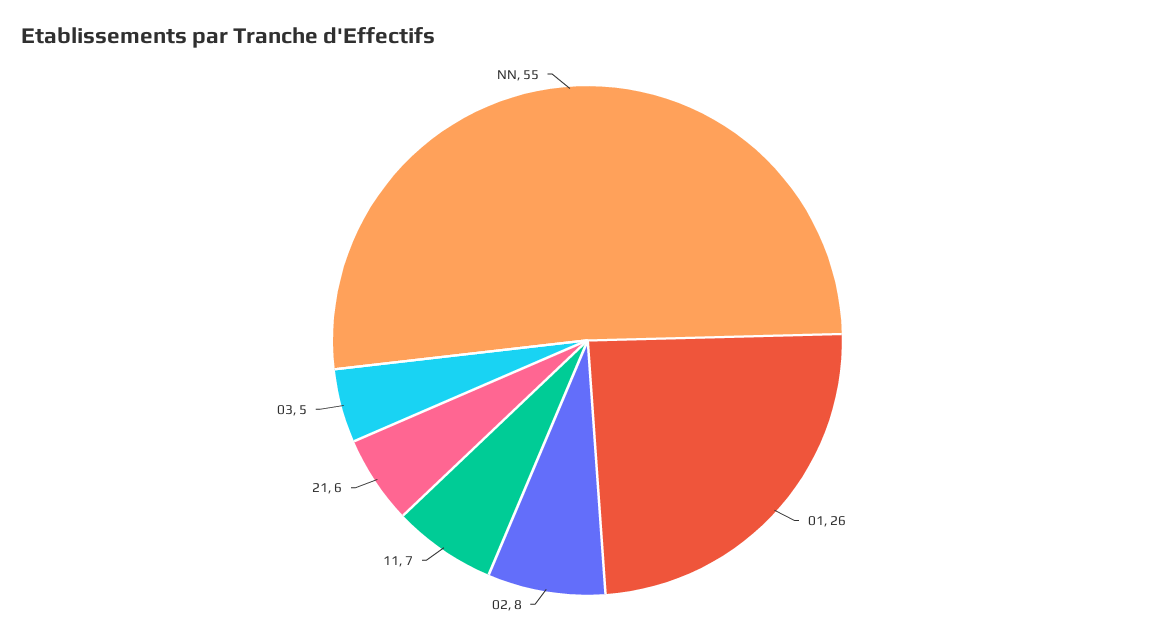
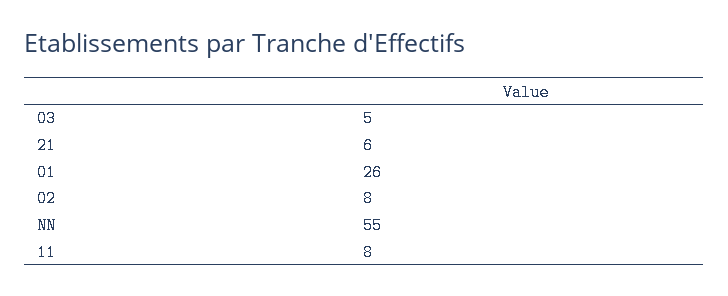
  {
    "01": 26,
    "02": 8,
-   "11": 7,
+   "11": 8,
    "21": 6,
    "03": 5,
    "NN": 55
  }

